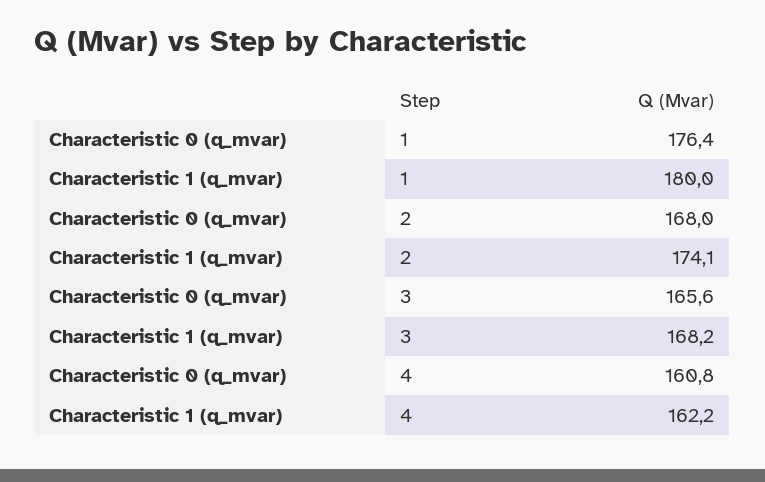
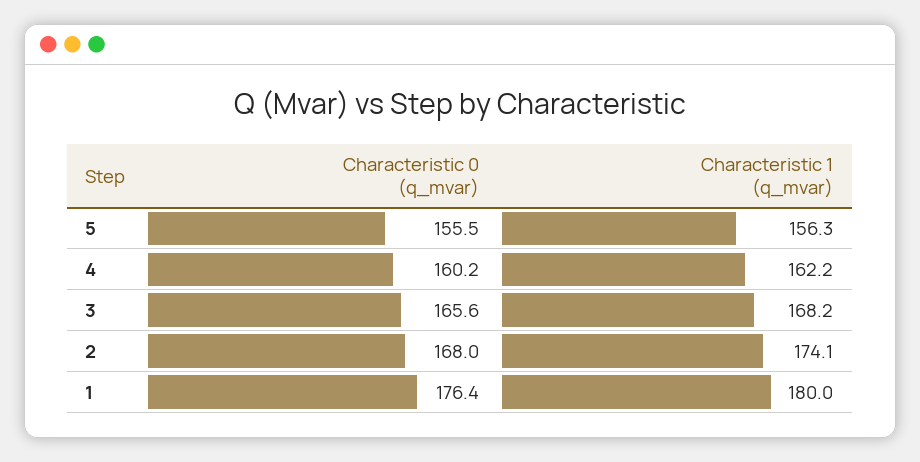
  {
    "Characteristic 0 (q_mvar)": {
      "1": 176.4,
      "2": 168,
      "3": 165.6,
-     "4": 160.8
+     "4": 160.2,
+     "5": 155.5
    },
    "Characteristic 1 (q_mvar)": {
      "1": 180,
      "2": 174.1,
      "3": 168.2,
-     "4": 162.2
+     "4": 162.2,
+     "5": 156.3
    }
  }

